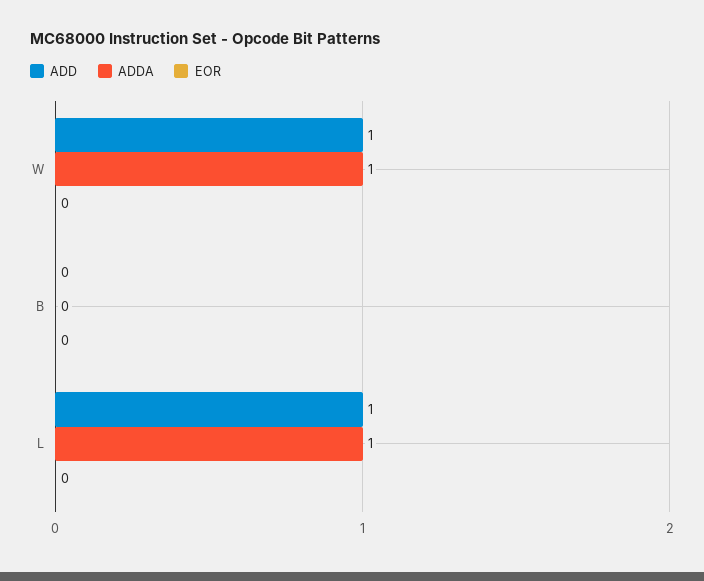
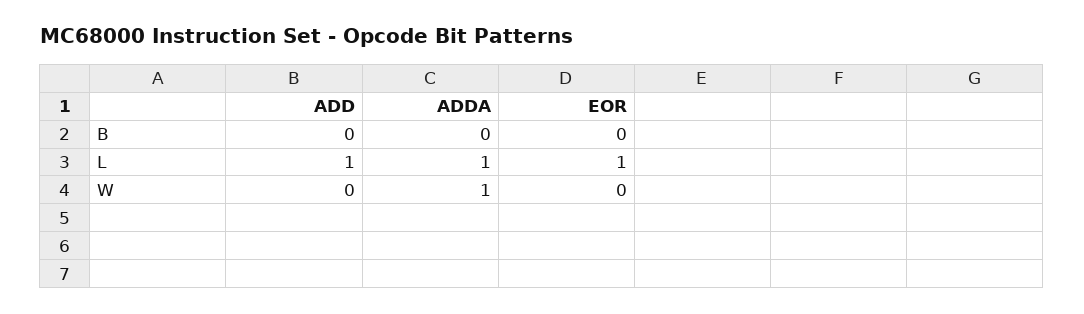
  {
    "ADD": {
-     "W": 1,
+     "W": 0,
      "B": 0,
      "L": 1
    },
    "ADDA": {
      "W": 1,
      "B": 0,
      "L": 1
    },
    "EOR": {
      "W": 0,
      "B": 0,
-     "L": 0
+     "L": 1
    }
  }

